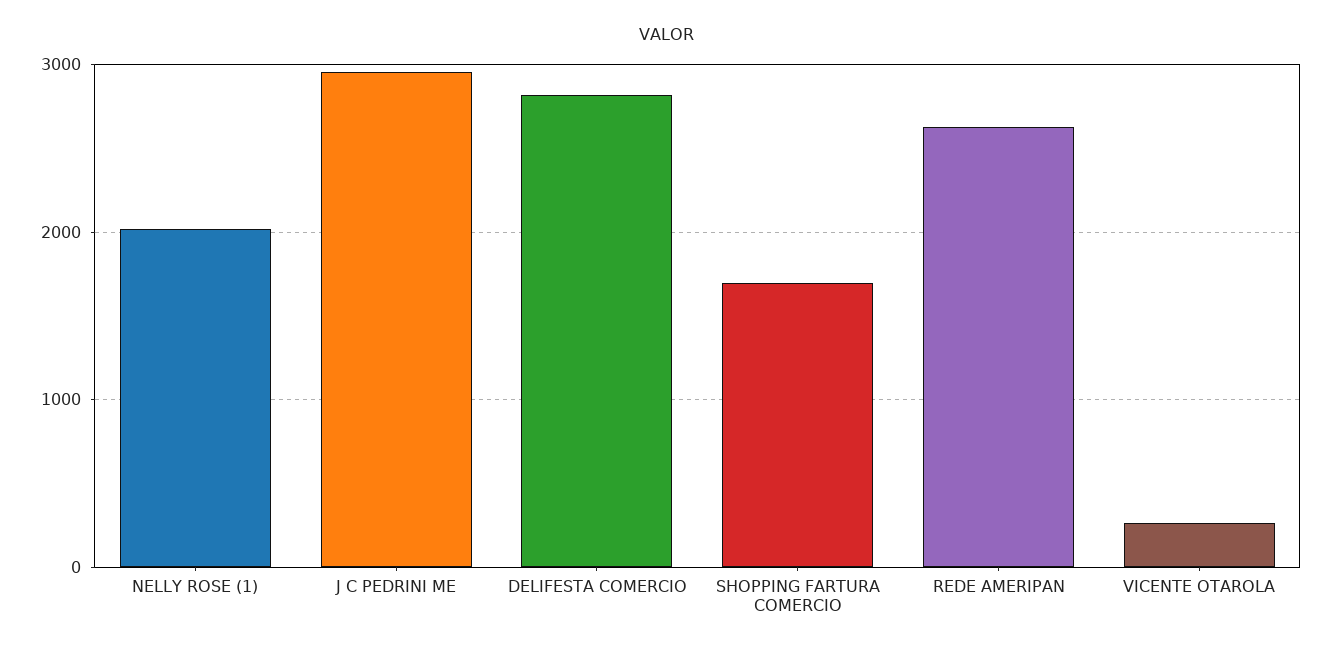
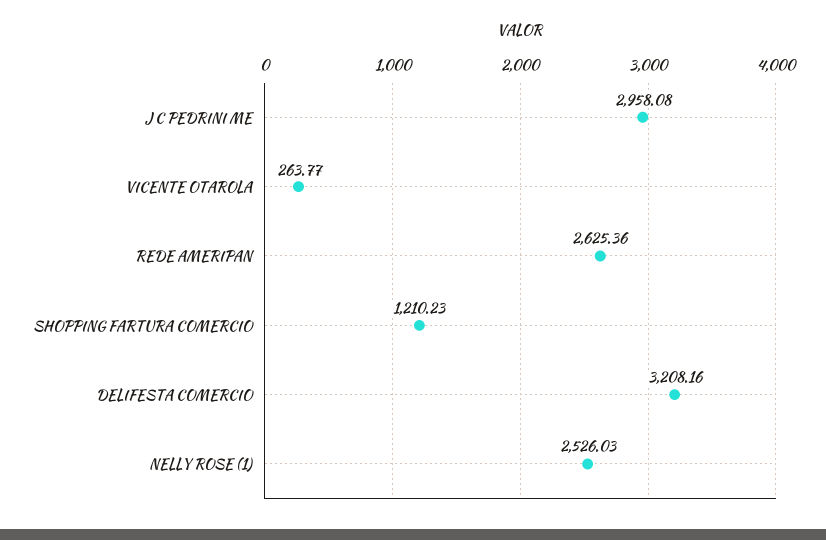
  {
-   "NELLY ROSE (1)": 2000,
+   "NELLY ROSE (1)": 2526.03,
    "J C PEDRINI ME": 2958.08,
-   "DELIFESTA COMERCIO": 2800,
+   "DELIFESTA COMERCIO": 3208.16,
-   "SHOPPING FARTURA COMERCIO": 1700,
+   "SHOPPING FARTURA COMERCIO": 1210.23,
    "REDE AMERIPAN": 2625.36,
    "VICENTE OTAROLA": 263.77
  }

